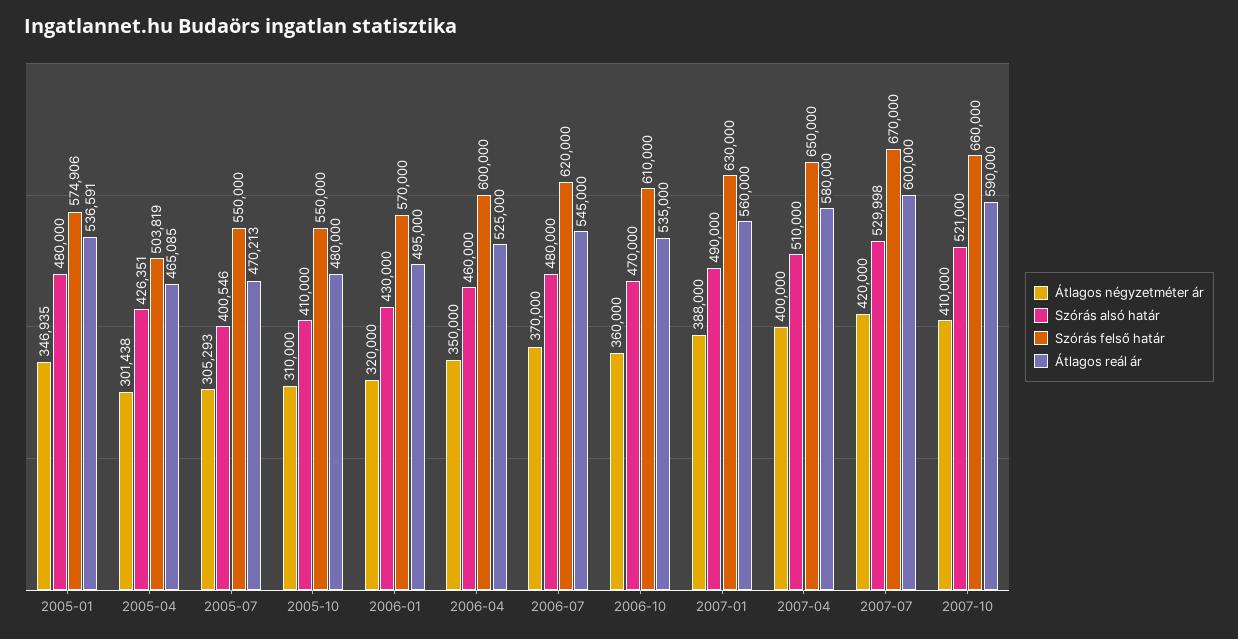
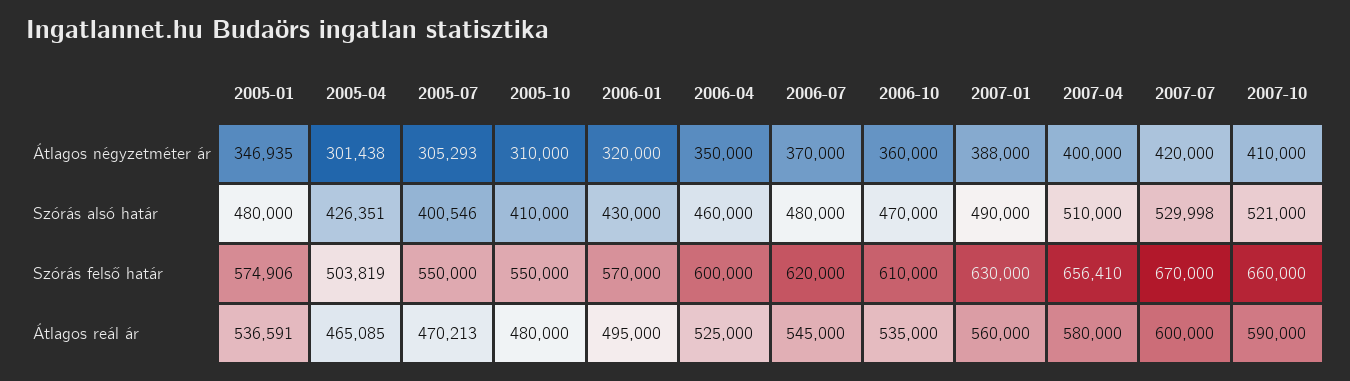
  {
    "Átlagos négyzetméter ár": {
      "2005-01": 346935,
      "2005-04": 301438,
      "2005-07": 305293,
      "2005-10": 310000,
      "2006-01": 320000,
      "2006-04": 350000,
      "2006-07": 370000,
      "2006-10": 360000,
      "2007-01": 388000,
      "2007-04": 400000,
      "2007-07": 420000,
      "2007-10": 410000
    },
    "Szórás alsó határ": {
      "2005-01": 480000,
      "2005-04": 426351,
      "2005-07": 400546,
      "2005-10": 410000,
      "2006-01": 430000,
      "2006-04": 460000,
      "2006-07": 480000,
      "2006-10": 470000,
      "2007-01": 490000,
      "2007-04": 510000,
      "2007-07": 529998,
      "2007-10": 521000
    },
    "Szórás felső határ": {
      "2005-01": 574906,
      "2005-04": 503819,
      "2005-07": 550000,
      "2005-10": 550000,
      "2006-01": 570000,
      "2006-04": 600000,
      "2006-07": 620000,
      "2006-10": 610000,
      "2007-01": 630000,
-     "2007-04": 650000,
+     "2007-04": 656410,
      "2007-07": 670000,
      "2007-10": 660000
    },
    "Átlagos reál ár": {
      "2005-01": 536591,
      "2005-04": 465085,
      "2005-07": 470213,
      "2005-10": 480000,
      "2006-01": 495000,
      "2006-04": 525000,
      "2006-07": 545000,
      "2006-10": 535000,
      "2007-01": 560000,
      "2007-04": 580000,
      "2007-07": 600000,
      "2007-10": 590000
    }
  }

